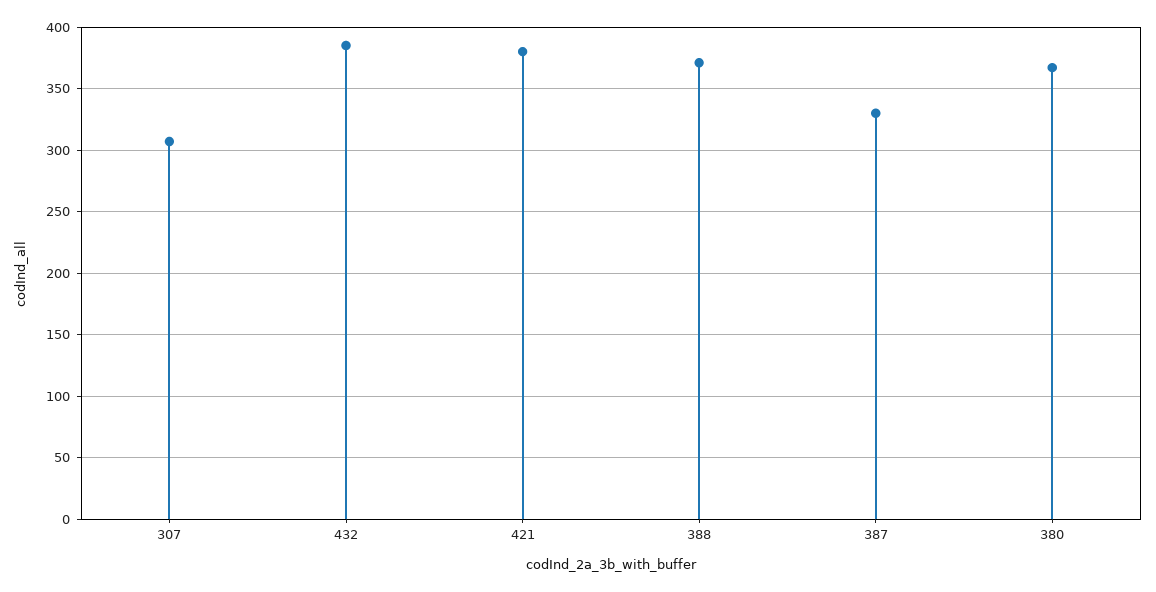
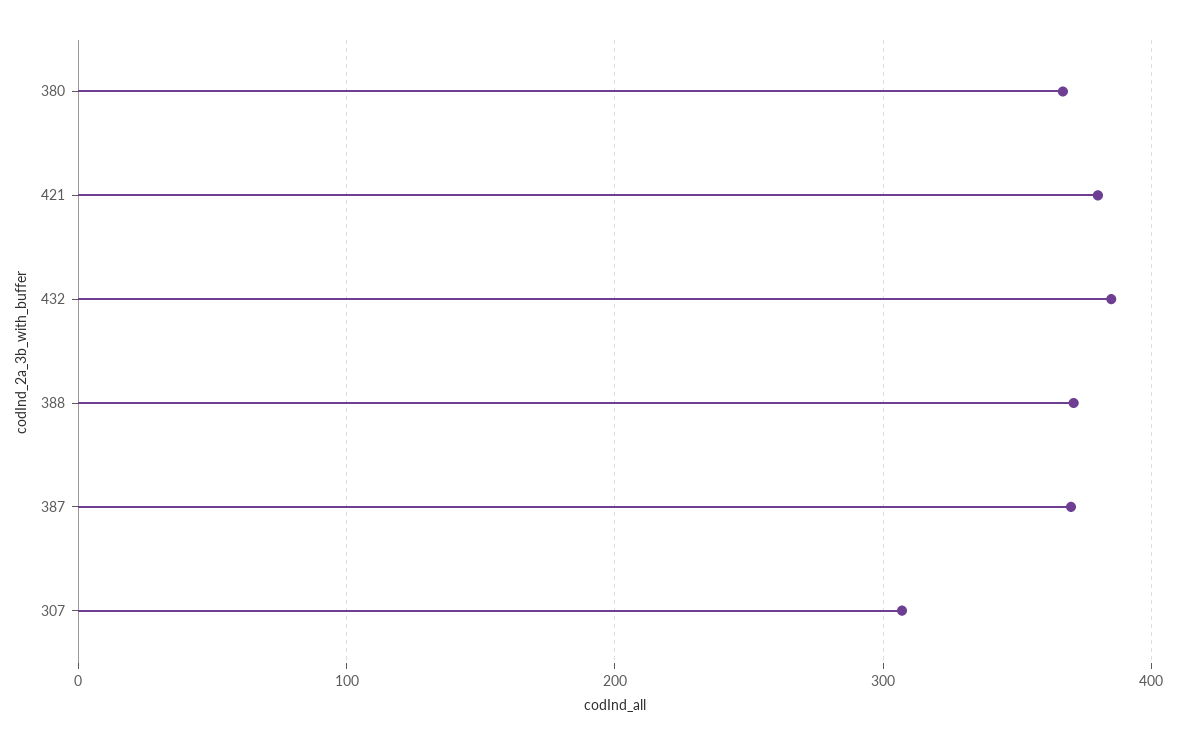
  {
    "307": 305,
    "432": 385,
    "421": 380,
    "388": 370,
-   "387": 330,
+   "387": 370,
    "380": 365
  }

